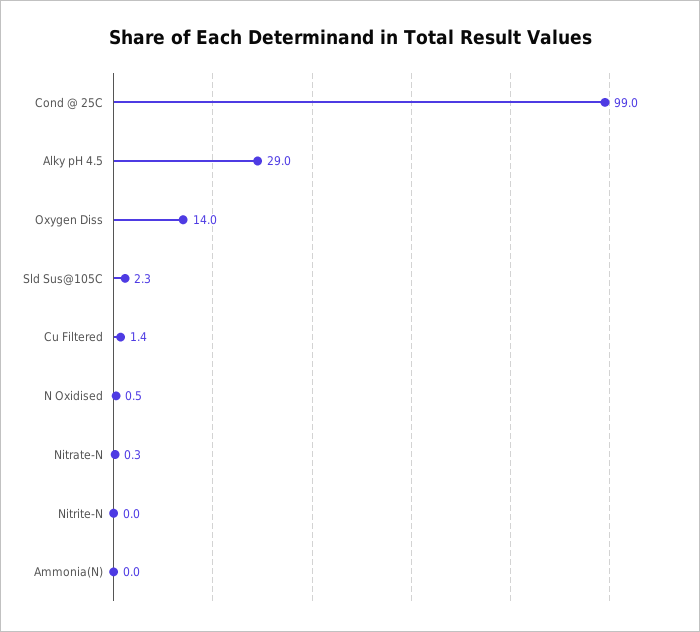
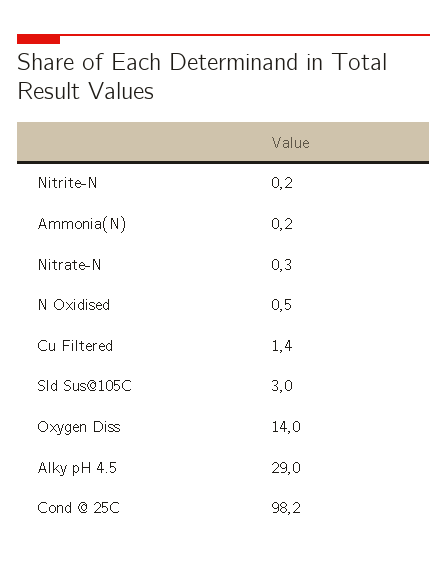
  {
-   "Cond @ 25C": 99,
+   "Cond @ 25C": 98.2,
    "Alky pH 4.5": 29,
    "Oxygen Diss": 14,
-   "Sld Sus@105C": 2.3,
+   "Sld Sus@105C": 3,
    "Cu Filtered": 1.4,
    "N Oxidised": 0.5,
    "Nitrate-N": 0.3,
-   "Nitrite-N": 0,
+   "Nitrite-N": 0.2,
-   "Ammonia(N)": 0
+   "Ammonia(N)": 0.2
  }

